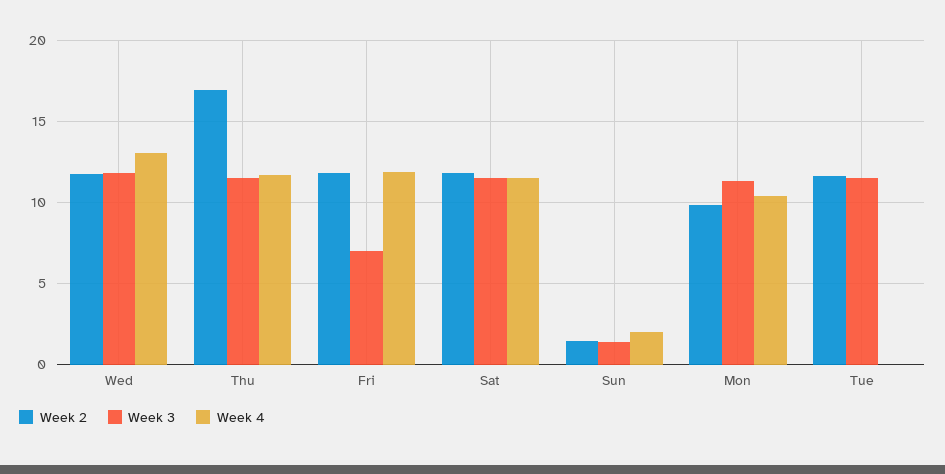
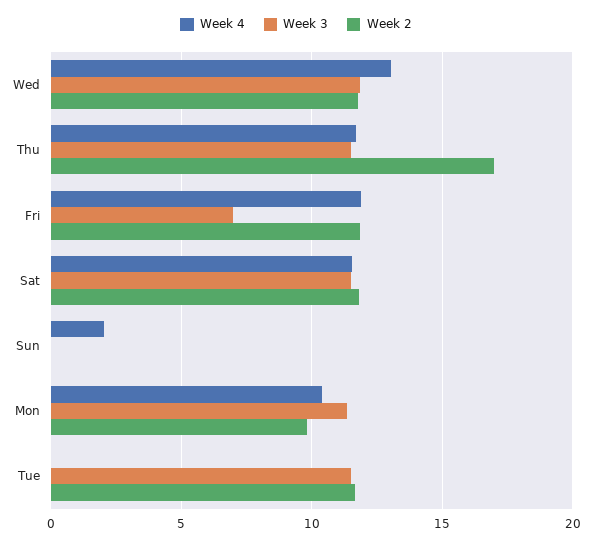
  {
    "Week 2": {
      "Wed": 12,
      "Thu": 17,
      "Fri": 12,
      "Sat": 12,
-     "Sun": 1.5,
+     "Sun": 0,
      "Mon": 10,
      "Tue": 11.5
    },
    "Week 3": {
      "Wed": 12,
      "Thu": 11.5,
      "Fri": 7,
      "Sat": 11.5,
-     "Sun": 1.5,
+     "Sun": 0,
      "Mon": 11.5,
      "Tue": 11.5
    },
    "Week 4": {
      "Wed": 13,
      "Thu": 11.5,
      "Fri": 12,
      "Sat": 11.5,
      "Sun": 2,
      "Mon": 10.5,
      "Tue": 0
    }
  }

